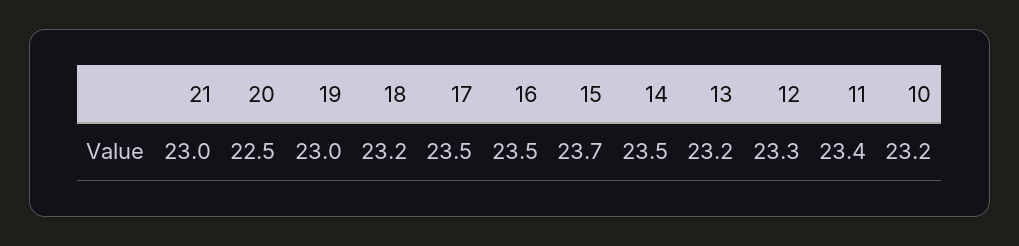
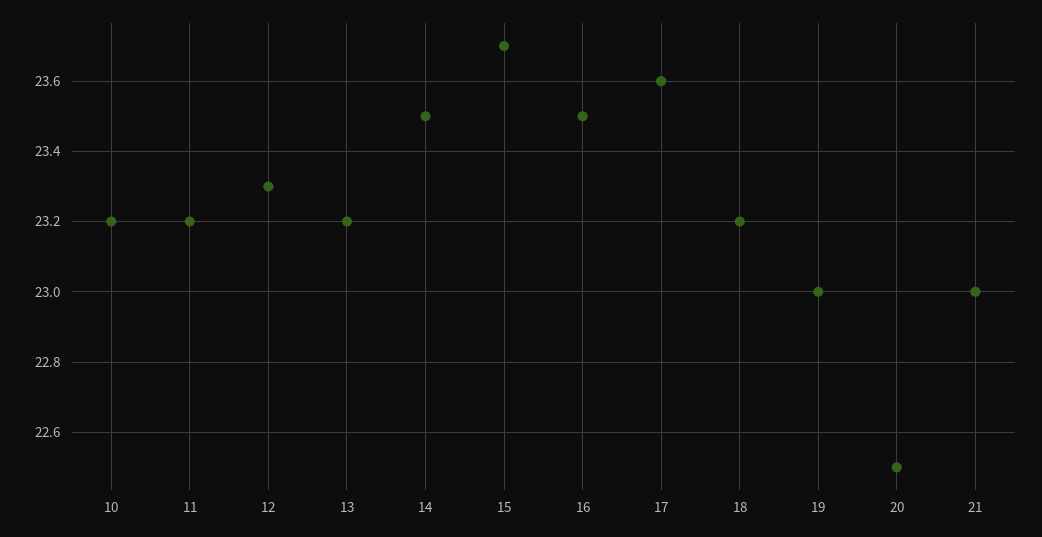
  {
    "21": 23,
    "20": 22.5,
    "19": 23,
    "18": 23.2,
-   "17": 23.5,
+   "17": 23.6,
    "16": 23.5,
    "15": 23.7,
    "14": 23.5,
    "13": 23.2,
    "12": 23.3,
-   "11": 23.4,
+   "11": 23.2,
    "10": 23.2
  }

